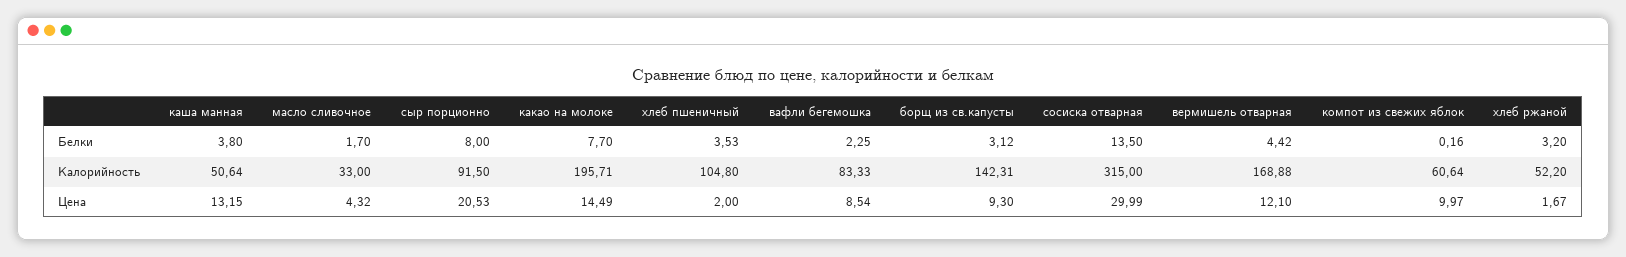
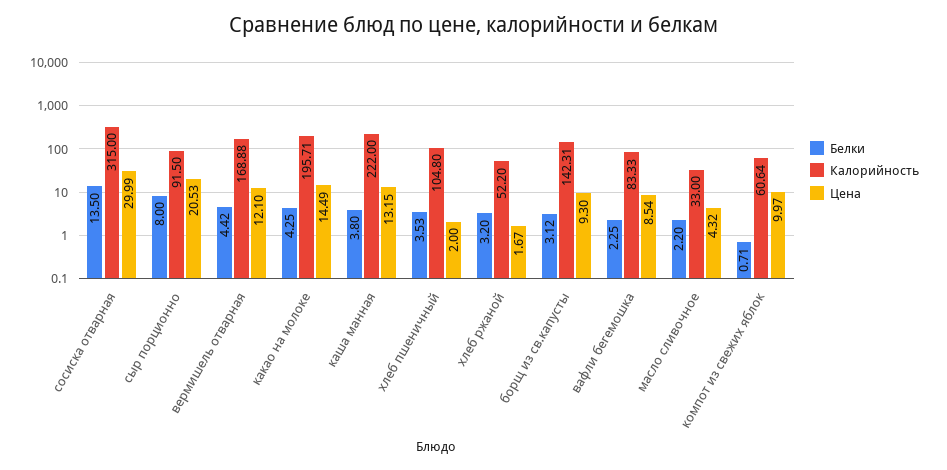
  {
    "Белки": {
      "каша манная": 3.8,
-     "масло сливочное": 1.7,
+     "масло сливочное": 2.2,
      "сыр порционно": 8,
-     "какао на молоке": 7.7,
+     "какао на молоке": 4.25,
      "хлеб пшеничный": 3.53,
      "вафли бегемошка": 2.25,
      "борщ из св.капусты": 3.12,
      "сосиска отварная": 13.5,
      "вермишель отварная": 4.42,
-     "компот из свежих яблок": 0.16,
+     "компот из свежих яблок": 0.71,
      "хлеб ржаной": 3.2
    },
    "Калорийность": {
-     "каша манная": 50.64,
+     "каша манная": 222,
      "масло сливочное": 33,
      "сыр порционно": 91.5,
      "какао на молоке": 195.71,
      "хлеб пшеничный": 104.8,
      "вафли бегемошка": 83.33,
      "борщ из св.капусты": 142.31,
      "сосиска отварная": 315,
      "вермишель отварная": 168.88,
      "компот из свежих яблок": 60.64,
      "хлеб ржаной": 52.2
    },
    "Цена": {
      "каша манная": 13.15,
      "масло сливочное": 4.32,
      "сыр порционно": 20.53,
      "какао на молоке": 14.49,
      "хлеб пшеничный": 2,
      "вафли бегемошка": 8.54,
      "борщ из св.капусты": 9.3,
      "сосиска отварная": 29.99,
      "вермишель отварная": 12.1,
      "компот из свежих яблок": 9.97,
      "хлеб ржаной": 1.67
    }
  }

